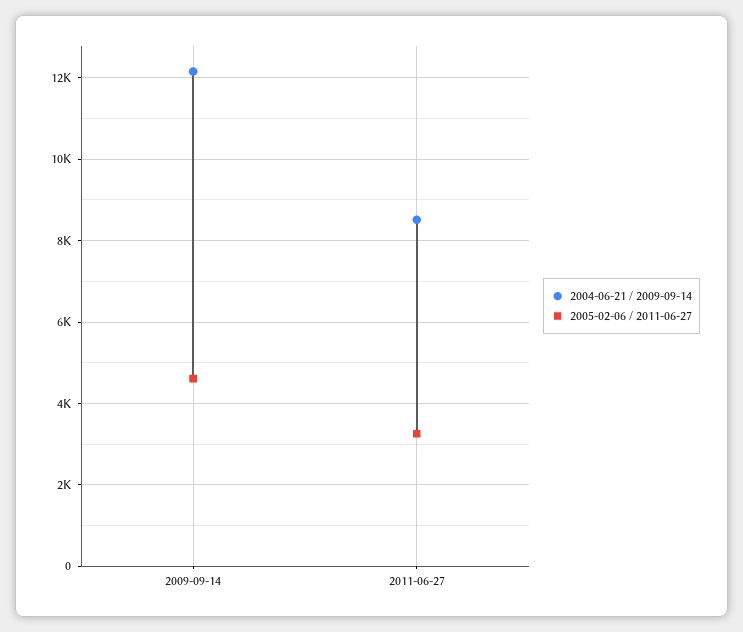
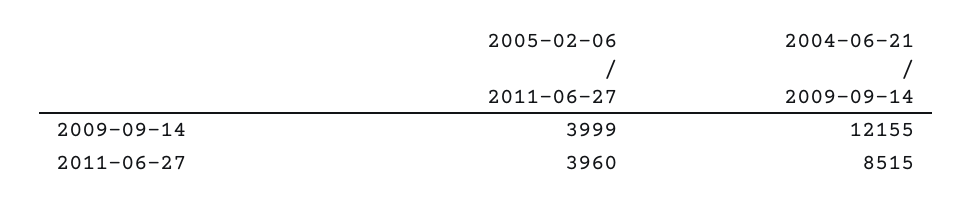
  {
    "2004-06-21 / 2009-09-14": {
      "2009-09-14": 12155,
      "2011-06-27": 8515
    },
    "2005-02-06 / 2011-06-27": {
-     "2009-09-14": 4600,
+     "2009-09-14": 3999,
-     "2011-06-27": 3200
+     "2011-06-27": 3960
    }
  }

